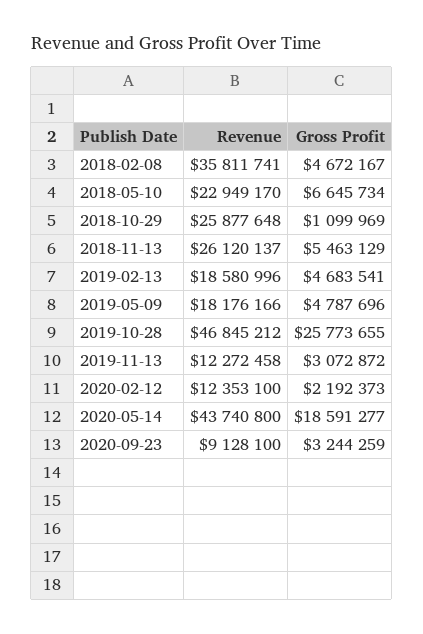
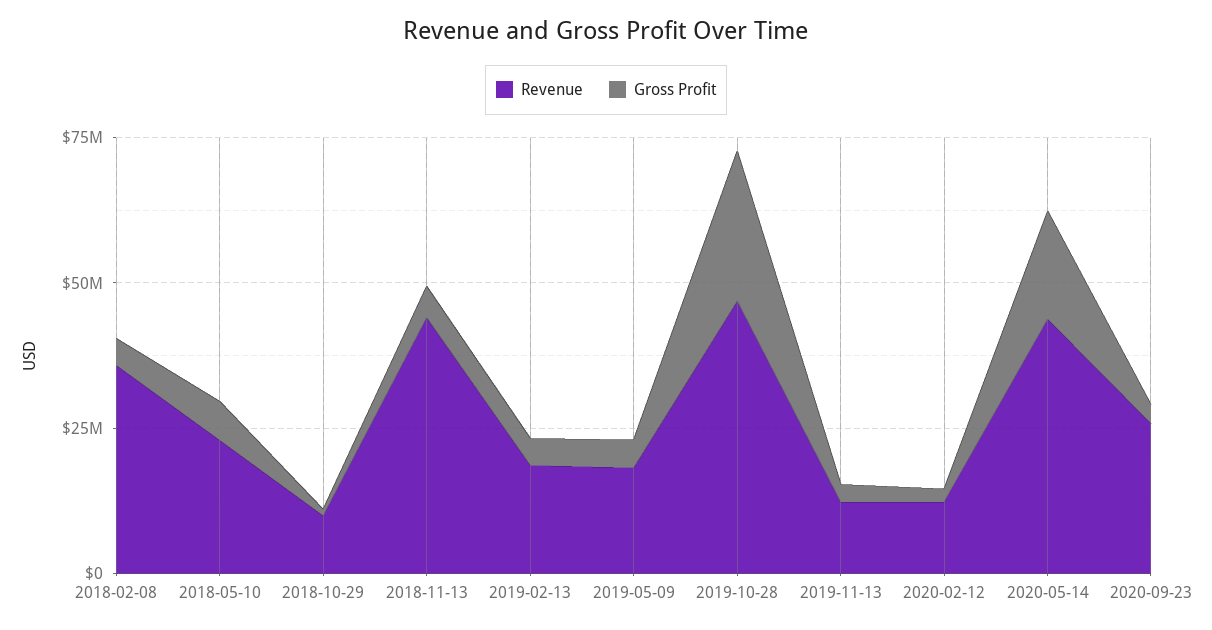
  {
    "Revenue": {
      "2018-02-08": 35811741,
      "2018-05-10": 22949170,
-     "2018-10-29": 25877648,
+     "2018-10-29": 10000000,
-     "2018-11-13": 26120137,
+     "2018-11-13": 45000000,
      "2019-02-13": 18580996,
      "2019-05-09": 18176166,
      "2019-10-28": 46845212,
      "2019-11-13": 12272458,
      "2020-02-12": 12353100,
      "2020-05-14": 43740800,
-     "2020-09-23": 9128100
+     "2020-09-23": 25000000
    },
    "Gross Profit": {
      "2018-02-08": 4672167,
      "2018-05-10": 6645734,
      "2018-10-29": 1099969,
      "2018-11-13": 5463129,
      "2019-02-13": 4683541,
      "2019-05-09": 4787696,
      "2019-10-28": 25773655,
      "2019-11-13": 3072872,
      "2020-02-12": 2192373,
      "2020-05-14": 18591277,
      "2020-09-23": 3244259
    }
  }

